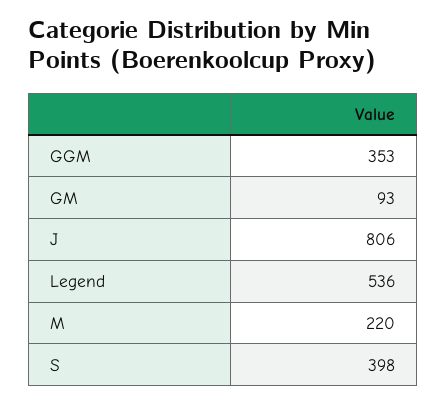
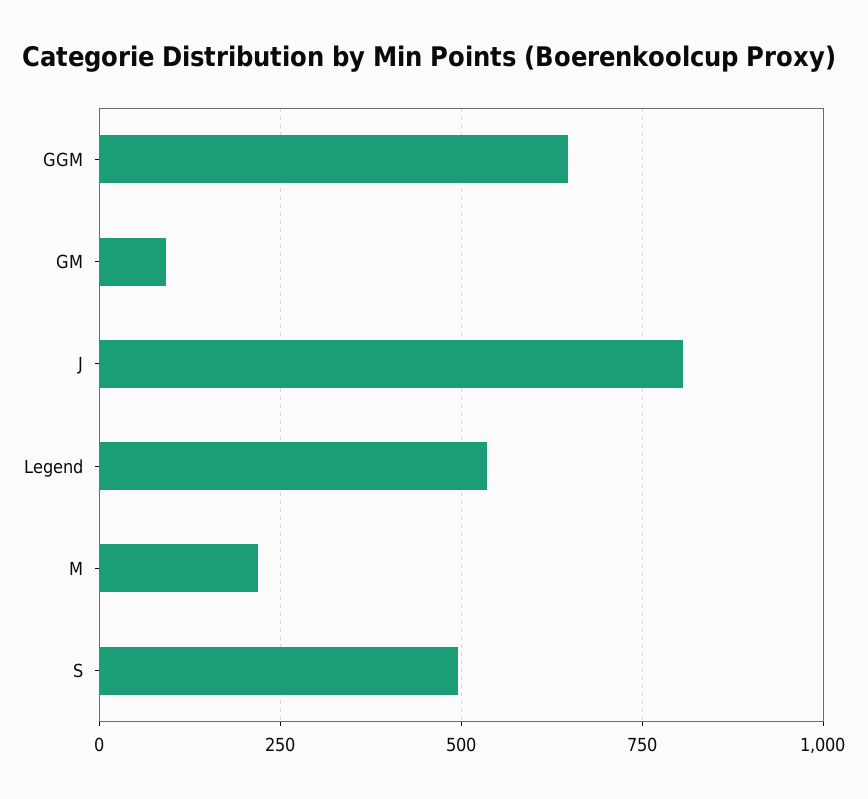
  {
-   "GGM": 353,
+   "GGM": 650,
    "GM": 93,
    "J": 806,
    "Legend": 536,
    "M": 220,
-   "S": 398
+   "S": 500
  }

